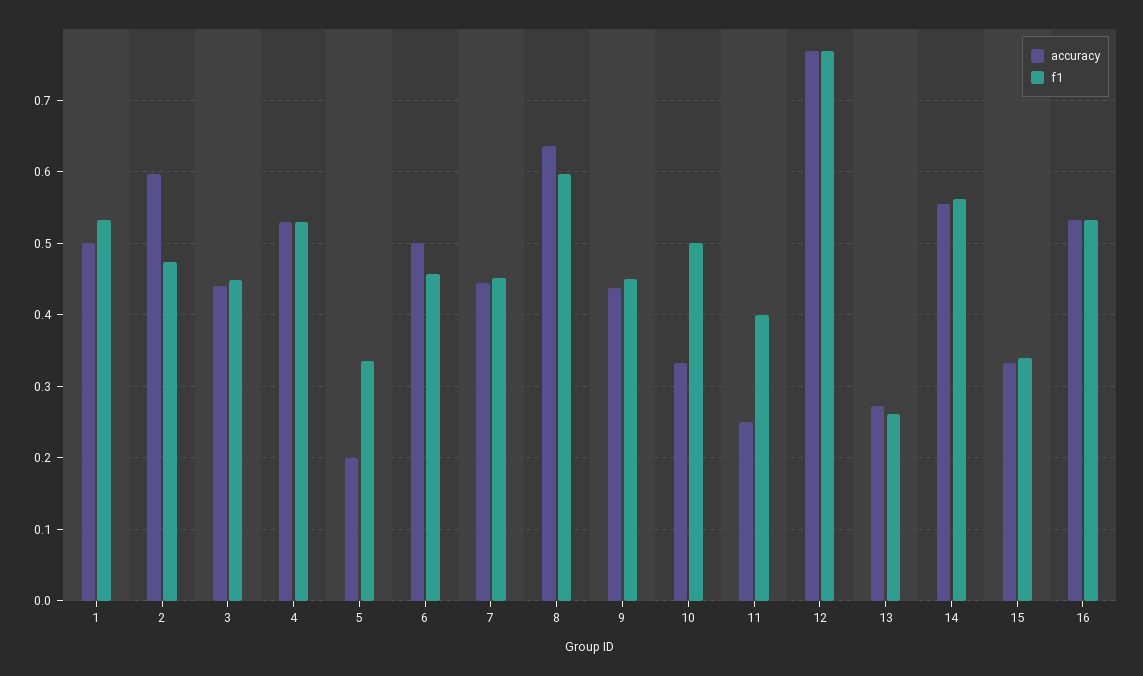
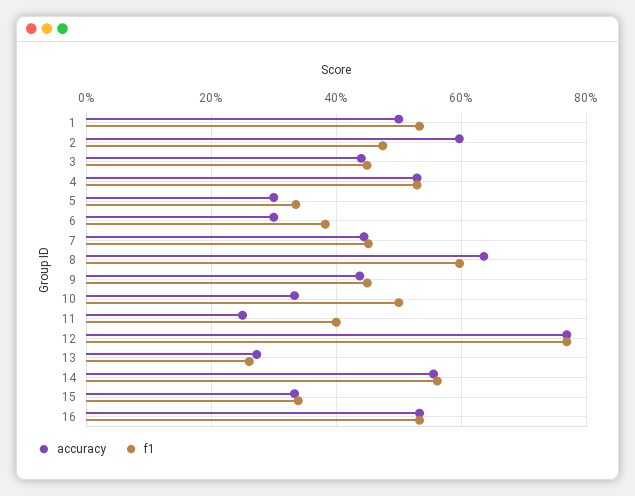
  {
    "accuracy": {
      "1": 0.5,
      "2": 0.6,
      "3": 0.44,
      "4": 0.53,
-     "5": 0.2,
+     "5": 0.3,
-     "6": 0.5,
+     "6": 0.3,
      "7": 0.44,
      "8": 0.64,
      "9": 0.44,
      "10": 0.33,
      "11": 0.25,
      "12": 0.77,
      "13": 0.27,
      "14": 0.56,
      "15": 0.33,
      "16": 0.53
    },
    "f1": {
      "1": 0.53,
      "2": 0.47,
      "3": 0.45,
      "4": 0.53,
      "5": 0.34,
-     "6": 0.46,
+     "6": 0.38,
      "7": 0.45,
      "8": 0.6,
      "9": 0.45,
      "10": 0.5,
      "11": 0.4,
      "12": 0.77,
      "13": 0.26,
      "14": 0.56,
      "15": 0.34,
      "16": 0.53
    }
  }

